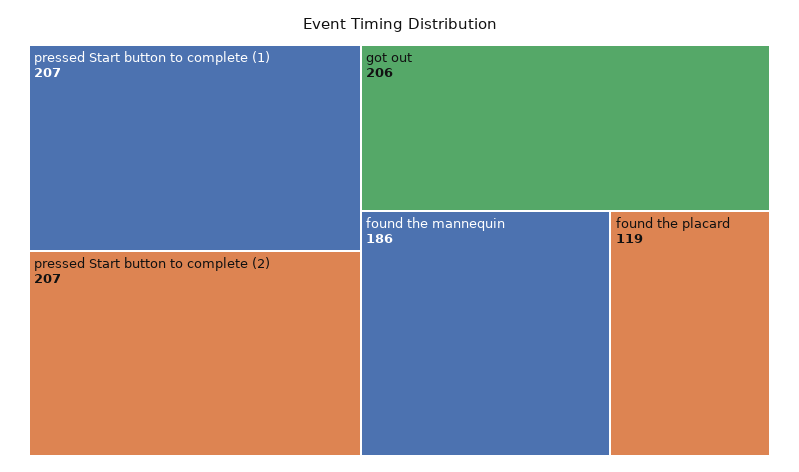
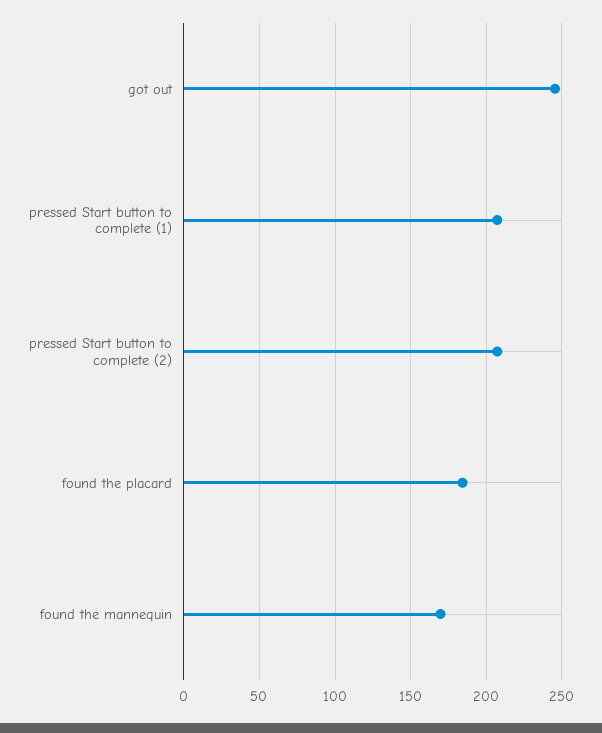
  {
    "pressed Start button to complete (1)": 207,
    "pressed Start button to complete (2)": 207,
-   "got out": 206,
+   "got out": 245,
-   "found the mannequin": 186,
+   "found the mannequin": 170,
-   "found the placard": 119
+   "found the placard": 185
  }

